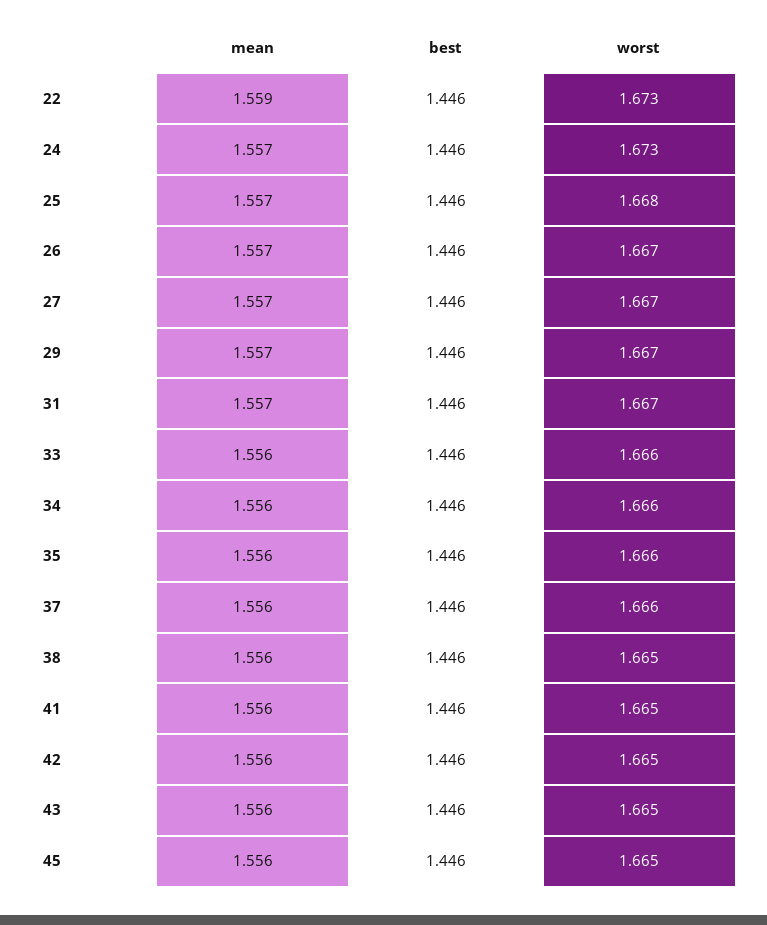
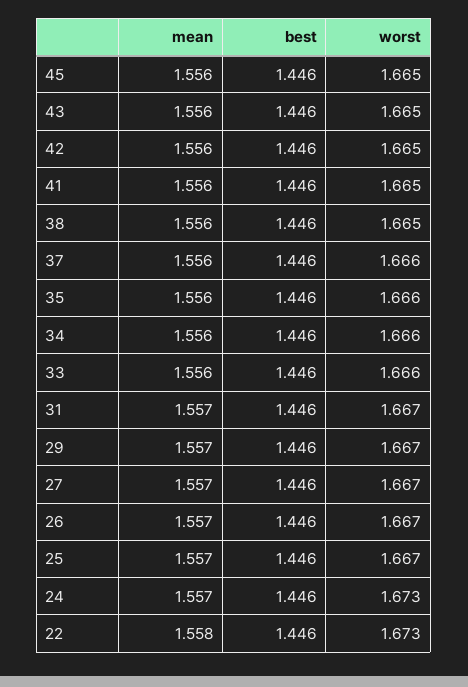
  {
    "mean": {
-     "22": 1.559,
+     "22": 1.558,
      "24": 1.557,
      "25": 1.557,
      "26": 1.557,
      "27": 1.557,
      "29": 1.557,
      "31": 1.557,
      "33": 1.556,
      "34": 1.556,
      "35": 1.556,
      "37": 1.556,
      "38": 1.556,
      "41": 1.556,
      "42": 1.556,
      "43": 1.556,
      "45": 1.556
    },
    "best": {
      "22": 1.446,
      "24": 1.446,
      "25": 1.446,
      "26": 1.446,
      "27": 1.446,
      "29": 1.446,
      "31": 1.446,
      "33": 1.446,
      "34": 1.446,
      "35": 1.446,
      "37": 1.446,
      "38": 1.446,
      "41": 1.446,
      "42": 1.446,
      "43": 1.446,
      "45": 1.446
    },
    "worst": {
      "22": 1.673,
      "24": 1.673,
-     "25": 1.668,
+     "25": 1.667,
      "26": 1.667,
      "27": 1.667,
      "29": 1.667,
      "31": 1.667,
      "33": 1.666,
      "34": 1.666,
      "35": 1.666,
      "37": 1.666,
      "38": 1.665,
      "41": 1.665,
      "42": 1.665,
      "43": 1.665,
      "45": 1.665
    }
  }

